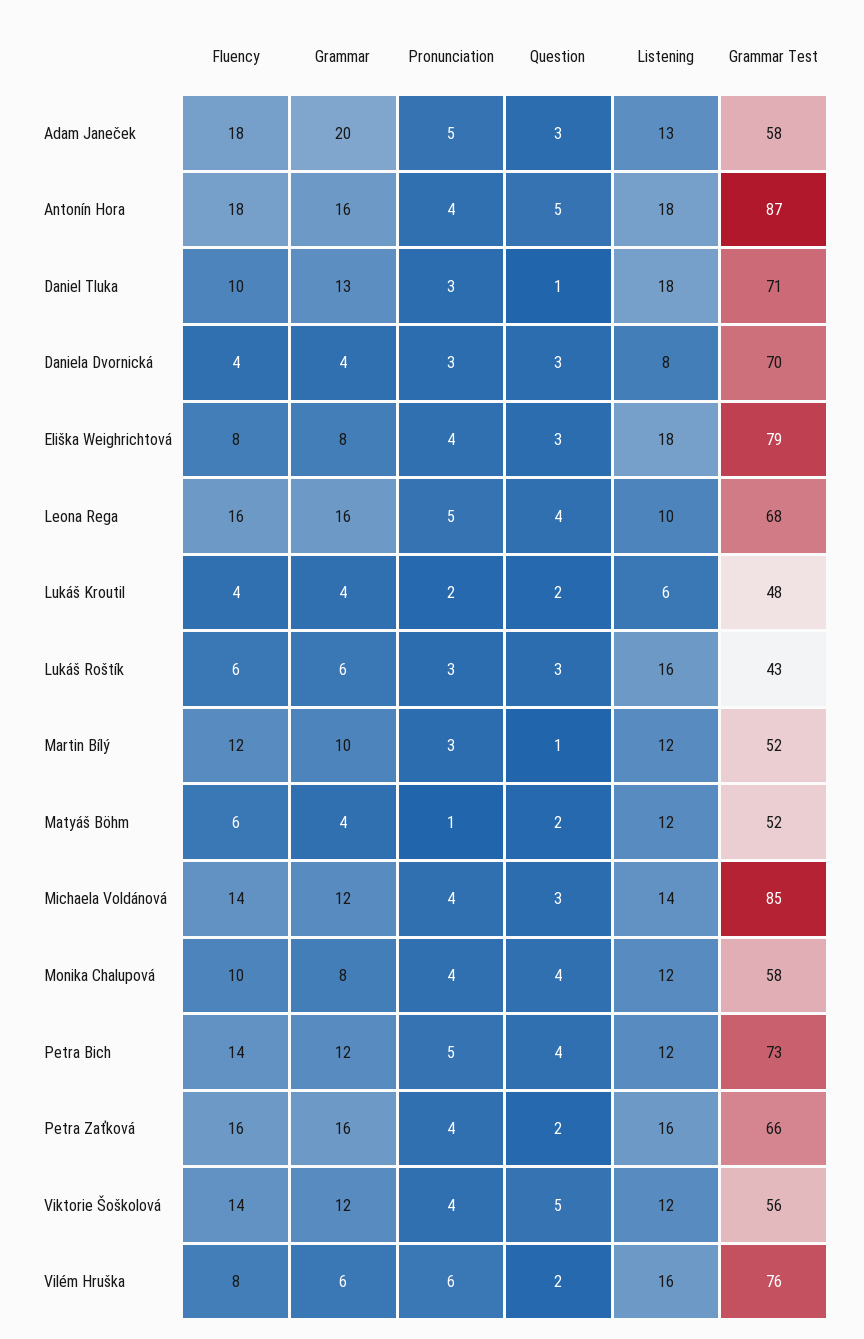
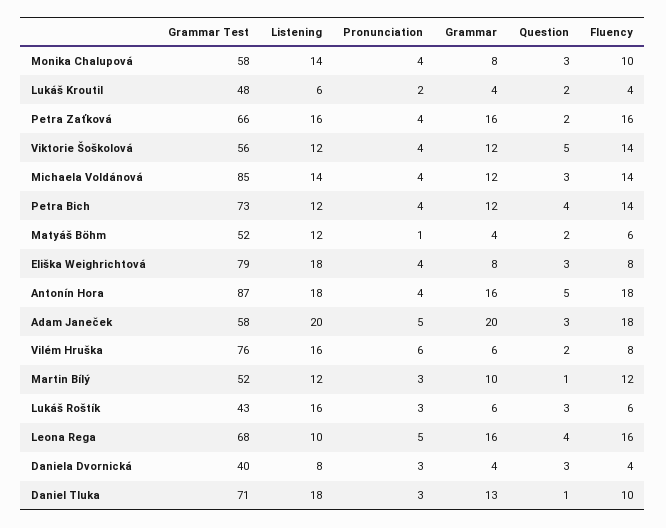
  {
    "Fluency": {
      "Adam Janeček": 18,
      "Antonín Hora": 18,
      "Daniel Tluka": 10,
      "Daniela Dvornická": 4,
      "Eliška Weighrichtová": 8,
      "Leona Rega": 16,
      "Lukáš Kroutil": 4,
      "Lukáš Roštík": 6,
      "Martin Bílý": 12,
      "Matyáš Böhm": 6,
      "Michaela Voldánová": 14,
      "Monika Chalupová": 10,
      "Petra Bich": 14,
      "Petra Zaťková": 16,
      "Viktorie Šoškolová": 14,
      "Vilém Hruška": 8
    },
    "Grammar": {
      "Adam Janeček": 20,
      "Antonín Hora": 16,
      "Daniel Tluka": 13,
      "Daniela Dvornická": 4,
      "Eliška Weighrichtová": 8,
      "Leona Rega": 16,
      "Lukáš Kroutil": 4,
      "Lukáš Roštík": 6,
      "Martin Bílý": 10,
      "Matyáš Böhm": 4,
      "Michaela Voldánová": 12,
      "Monika Chalupová": 8,
      "Petra Bich": 12,
      "Petra Zaťková": 16,
      "Viktorie Šoškolová": 12,
      "Vilém Hruška": 6
    },
    "Pronunciation": {
      "Adam Janeček": 5,
      "Antonín Hora": 4,
      "Daniel Tluka": 3,
      "Daniela Dvornická": 3,
      "Eliška Weighrichtová": 4,
      "Leona Rega": 5,
      "Lukáš Kroutil": 2,
      "Lukáš Roštík": 3,
      "Martin Bílý": 3,
      "Matyáš Böhm": 1,
      "Michaela Voldánová": 4,
      "Monika Chalupová": 4,
-     "Petra Bich": 5,
+     "Petra Bich": 4,
      "Petra Zaťková": 4,
      "Viktorie Šoškolová": 4,
      "Vilém Hruška": 6
    },
    "Question": {
      "Adam Janeček": 3,
      "Antonín Hora": 5,
      "Daniel Tluka": 1,
      "Daniela Dvornická": 3,
      "Eliška Weighrichtová": 3,
      "Leona Rega": 4,
      "Lukáš Kroutil": 2,
      "Lukáš Roštík": 3,
      "Martin Bílý": 1,
      "Matyáš Böhm": 2,
      "Michaela Voldánová": 3,
-     "Monika Chalupová": 4,
+     "Monika Chalupová": 3,
      "Petra Bich": 4,
      "Petra Zaťková": 2,
      "Viktorie Šoškolová": 5,
      "Vilém Hruška": 2
    },
    "Listening": {
-     "Adam Janeček": 13,
+     "Adam Janeček": 20,
      "Antonín Hora": 18,
      "Daniel Tluka": 18,
      "Daniela Dvornická": 8,
      "Eliška Weighrichtová": 18,
      "Leona Rega": 10,
      "Lukáš Kroutil": 6,
      "Lukáš Roštík": 16,
      "Martin Bílý": 12,
      "Matyáš Böhm": 12,
      "Michaela Voldánová": 14,
-     "Monika Chalupová": 12,
+     "Monika Chalupová": 14,
      "Petra Bich": 12,
      "Petra Zaťková": 16,
      "Viktorie Šoškolová": 12,
      "Vilém Hruška": 16
    },
    "Grammar Test": {
      "Adam Janeček": 58,
      "Antonín Hora": 87,
      "Daniel Tluka": 71,
-     "Daniela Dvornická": 70,
+     "Daniela Dvornická": 40,
      "Eliška Weighrichtová": 79,
      "Leona Rega": 68,
      "Lukáš Kroutil": 48,
      "Lukáš Roštík": 43,
      "Martin Bílý": 52,
      "Matyáš Böhm": 52,
      "Michaela Voldánová": 85,
      "Monika Chalupová": 58,
      "Petra Bich": 73,
      "Petra Zaťková": 66,
      "Viktorie Šoškolová": 56,
      "Vilém Hruška": 76
    }
  }

